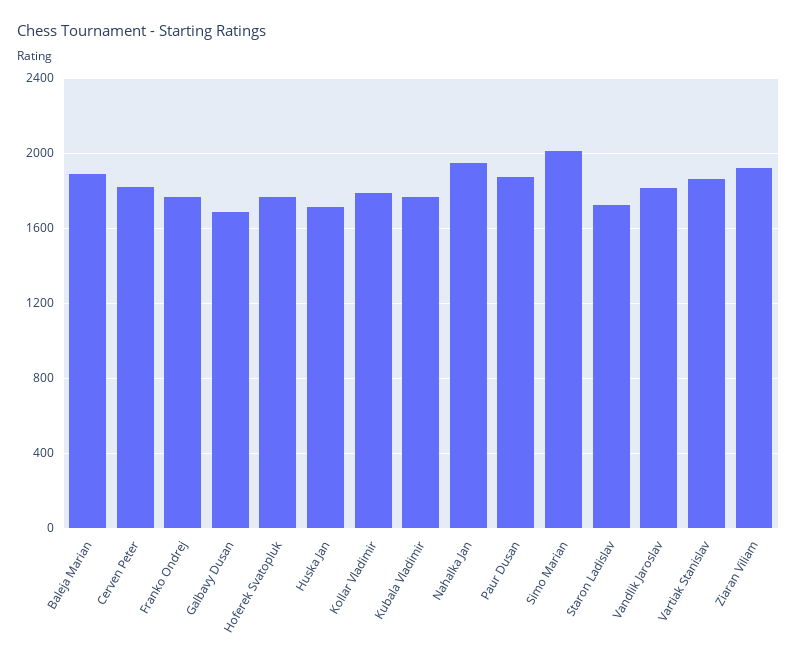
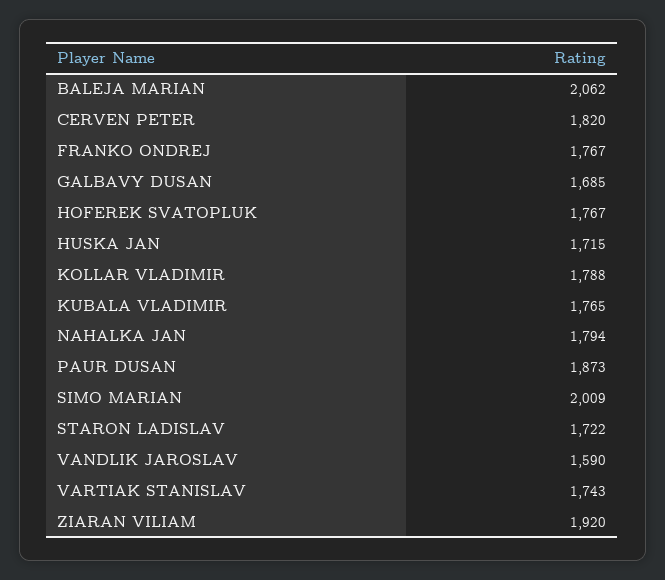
  {
-   "Baleja Marian": 1900,
+   "Baleja Marian": 2062,
    "Cerven Peter": 1820,
    "Franko Ondrej": 1767,
    "Galbavy Dusan": 1685,
    "Hoferek Svatopluk": 1767,
    "Huska Jan": 1715,
    "Kollar Vladimir": 1788,
    "Kubala Vladimir": 1765,
-   "Nahalka Jan": 1950,
+   "Nahalka Jan": 1794,
    "Paur Dusan": 1873,
    "Simo Marian": 2009,
    "Staron Ladislav": 1722,
-   "Vandlik Jaroslav": 1800,
+   "Vandlik Jaroslav": 1590,
-   "Vartiak Stanislav": 1850,
+   "Vartiak Stanislav": 1743,
    "Ziaran Viliam": 1920
  }

